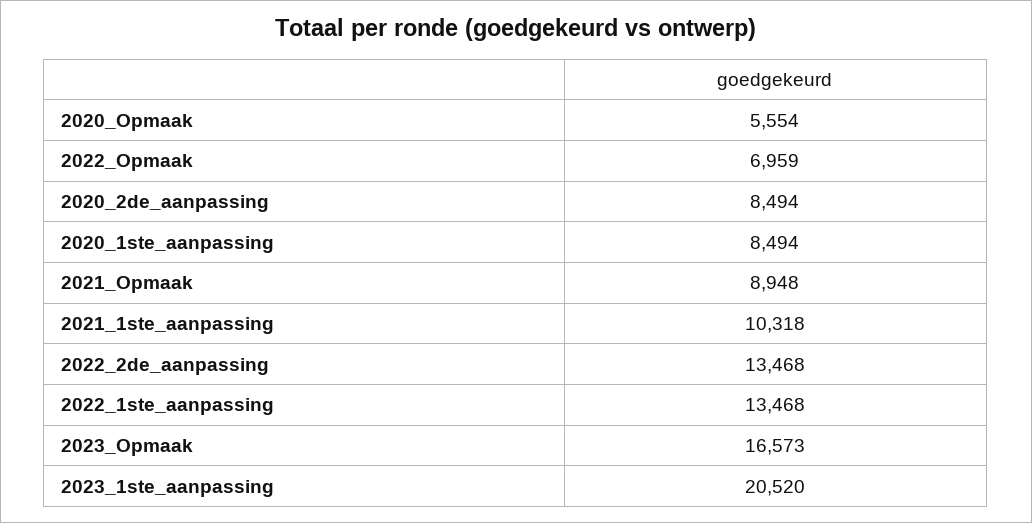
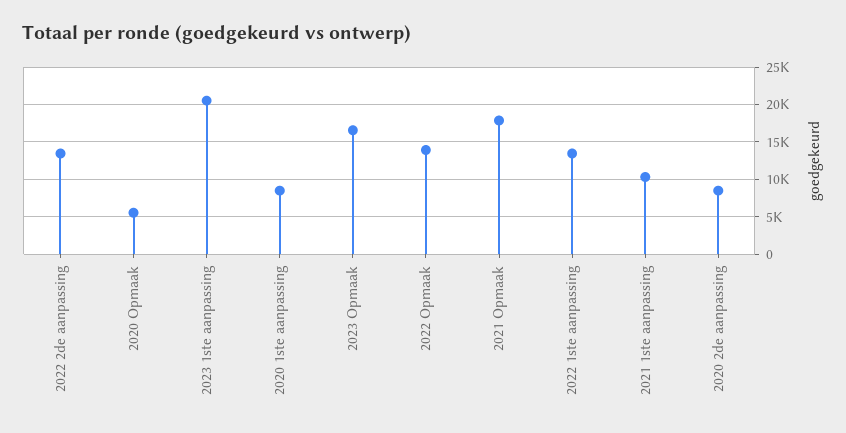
  {
    "2020_Opmaak": 5554,
-   "2022_Opmaak": 6959,
+   "2022_Opmaak": 14000,
    "2020_2de_aanpassing": 8494,
    "2020_1ste_aanpassing": 8494,
-   "2021_Opmaak": 8948,
+   "2021_Opmaak": 18000,
    "2021_1ste_aanpassing": 10318,
    "2022_2de_aanpassing": 13468,
    "2022_1ste_aanpassing": 13468,
    "2023_Opmaak": 16573,
    "2023_1ste_aanpassing": 20520
  }

